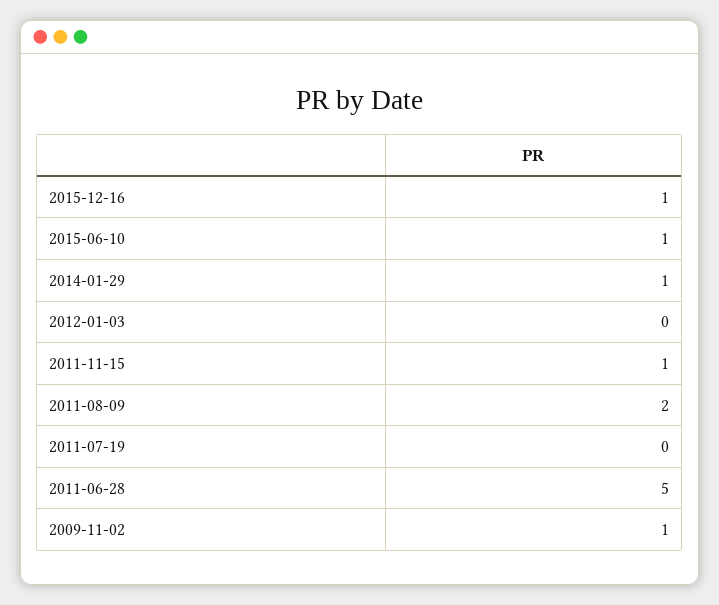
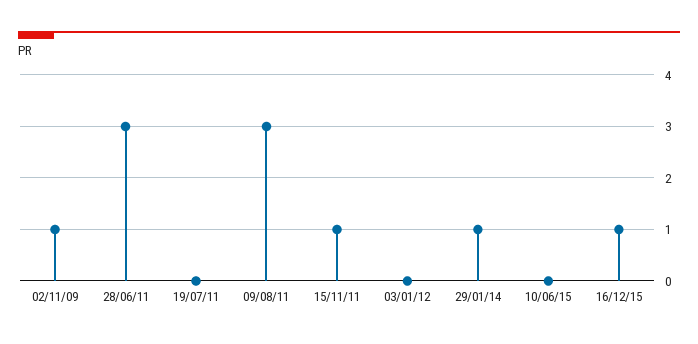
  {
    "2015-12-16": 1,
-   "2015-06-10": 1,
+   "2015-06-10": 0,
    "2014-01-29": 1,
    "2012-01-03": 0,
    "2011-11-15": 1,
-   "2011-08-09": 2,
+   "2011-08-09": 3,
    "2011-07-19": 0,
-   "2011-06-28": 5,
+   "2011-06-28": 3,
    "2009-11-02": 1
  }

